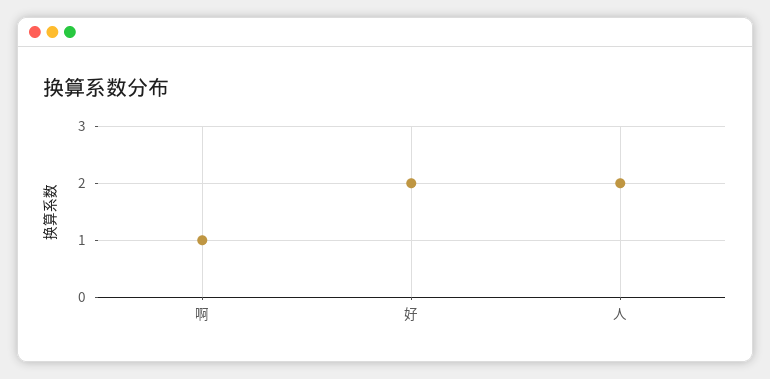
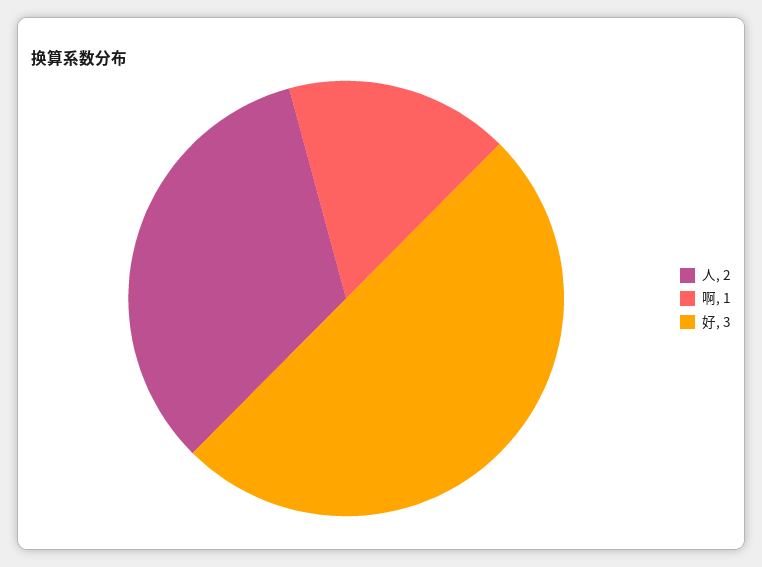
  {
    "啊": 1,
-   "好": 2,
+   "好": 3,
    "人": 2
  }

